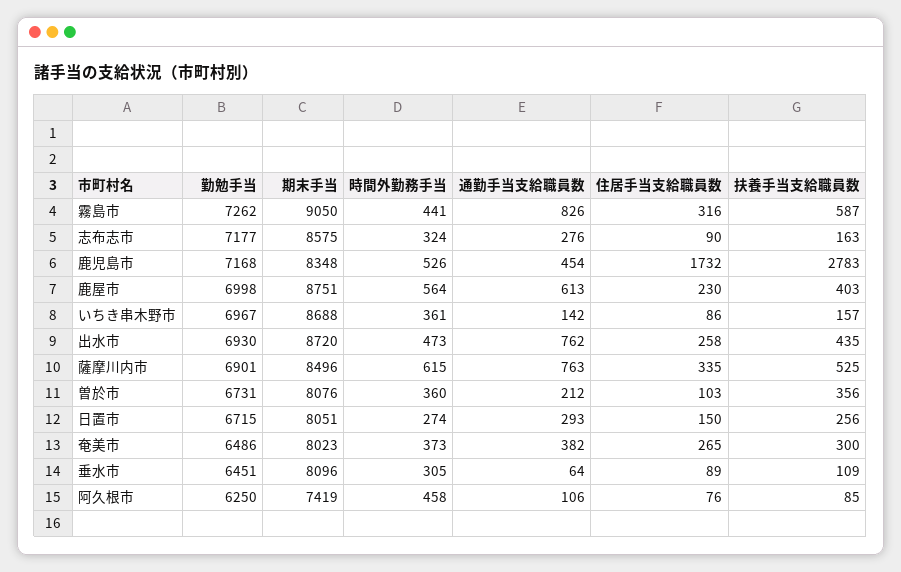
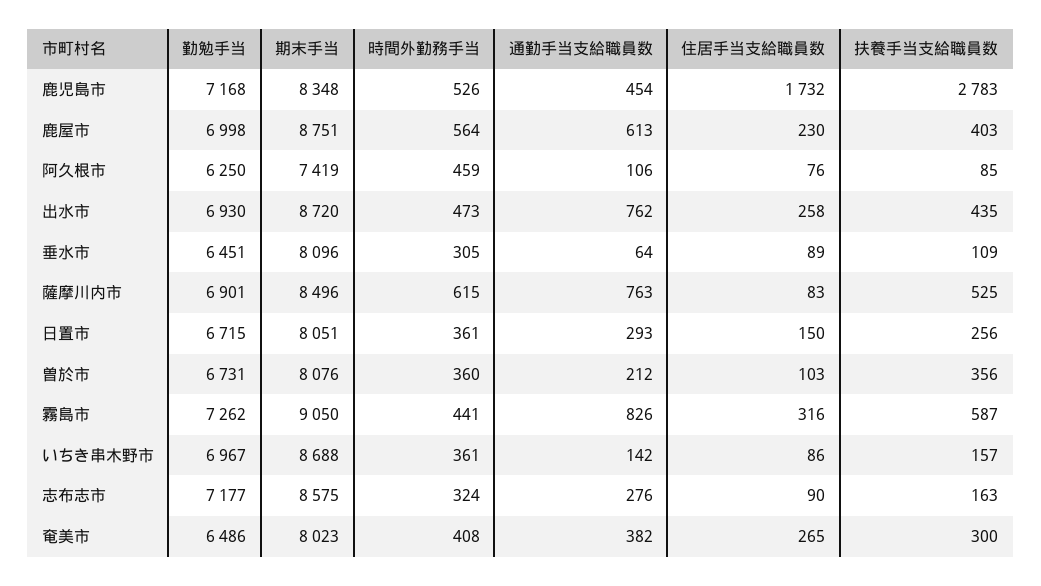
  {
    "勤勉手当": {
      "霧島市": 7262,
      "志布志市": 7177,
      "鹿児島市": 7168,
      "鹿屋市": 6998,
      "いちき串木野市": 6967,
      "出水市": 6930,
      "薩摩川内市": 6901,
      "曽於市": 6731,
      "日置市": 6715,
      "奄美市": 6486,
      "垂水市": 6451,
      "阿久根市": 6250
    },
    "期末手当": {
      "霧島市": 9050,
      "志布志市": 8575,
      "鹿児島市": 8348,
      "鹿屋市": 8751,
      "いちき串木野市": 8688,
      "出水市": 8720,
      "薩摩川内市": 8496,
      "曽於市": 8076,
      "日置市": 8051,
      "奄美市": 8023,
      "垂水市": 8096,
      "阿久根市": 7419
    },
    "時間外勤務手当": {
      "霧島市": 441,
      "志布志市": 324,
      "鹿児島市": 526,
      "鹿屋市": 564,
      "いちき串木野市": 361,
      "出水市": 473,
      "薩摩川内市": 615,
      "曽於市": 360,
-     "日置市": 274,
+     "日置市": 361,
-     "奄美市": 373,
+     "奄美市": 408,
      "垂水市": 305,
-     "阿久根市": 458
+     "阿久根市": 459
    },
    "通勤手当支給職員数": {
      "霧島市": 826,
      "志布志市": 276,
      "鹿児島市": 454,
      "鹿屋市": 613,
      "いちき串木野市": 142,
      "出水市": 762,
      "薩摩川内市": 763,
      "曽於市": 212,
      "日置市": 293,
      "奄美市": 382,
      "垂水市": 64,
      "阿久根市": 106
    },
    "住居手当支給職員数": {
      "霧島市": 316,
      "志布志市": 90,
      "鹿児島市": 1732,
      "鹿屋市": 230,
      "いちき串木野市": 86,
      "出水市": 258,
-     "薩摩川内市": 335,
+     "薩摩川内市": 83,
      "曽於市": 103,
      "日置市": 150,
      "奄美市": 265,
      "垂水市": 89,
      "阿久根市": 76
    },
    "扶養手当支給職員数": {
      "霧島市": 587,
      "志布志市": 163,
      "鹿児島市": 2783,
      "鹿屋市": 403,
      "いちき串木野市": 157,
      "出水市": 435,
      "薩摩川内市": 525,
      "曽於市": 356,
      "日置市": 256,
      "奄美市": 300,
      "垂水市": 109,
      "阿久根市": 85
    }
  }

